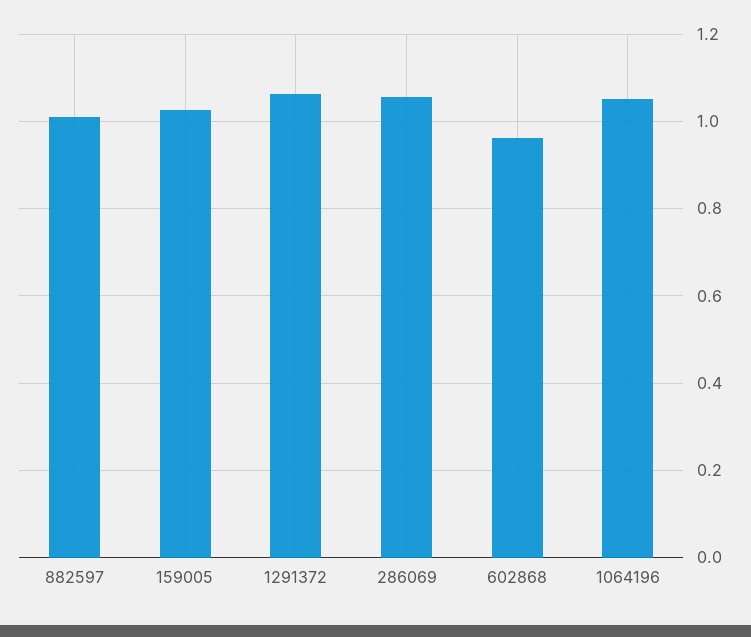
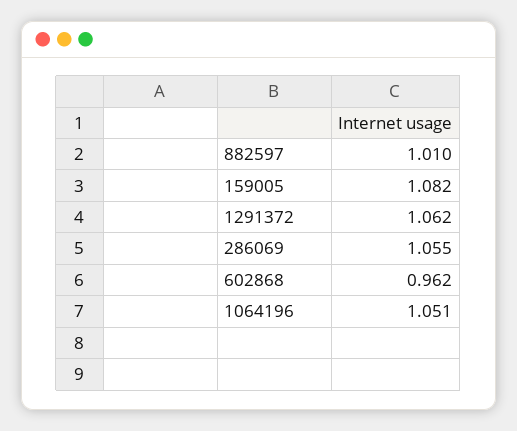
  {
    "882597": 1.01,
-   "159005": 1.02,
+   "159005": 1.082,
    "1291372": 1.062,
    "286069": 1.055,
    "602868": 0.962,
    "1064196": 1.051
  }

